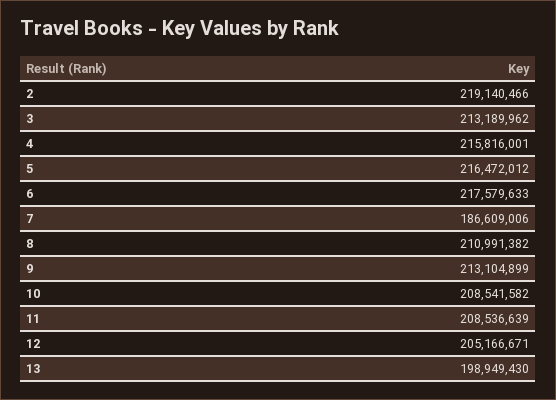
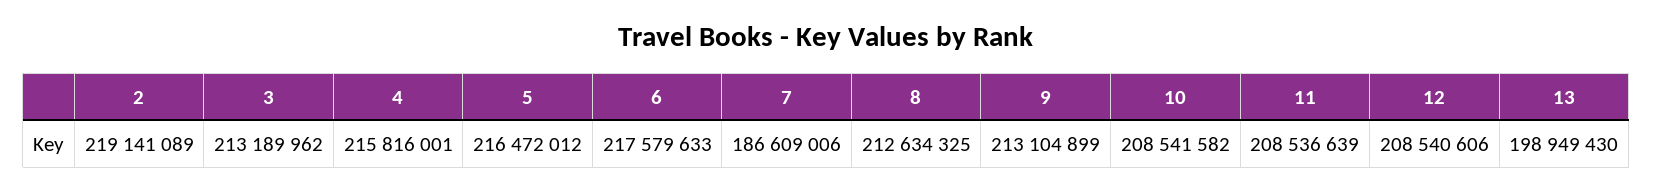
  {
-   "2": 219140466,
+   "2": 219141089,
    "3": 213189962,
    "4": 215816001,
    "5": 216472012,
    "6": 217579633,
    "7": 186609006,
-   "8": 210991382,
+   "8": 212634325,
    "9": 213104899,
    "10": 208541582,
    "11": 208536639,
-   "12": 205166671,
+   "12": 208540606,
    "13": 198949430
  }

